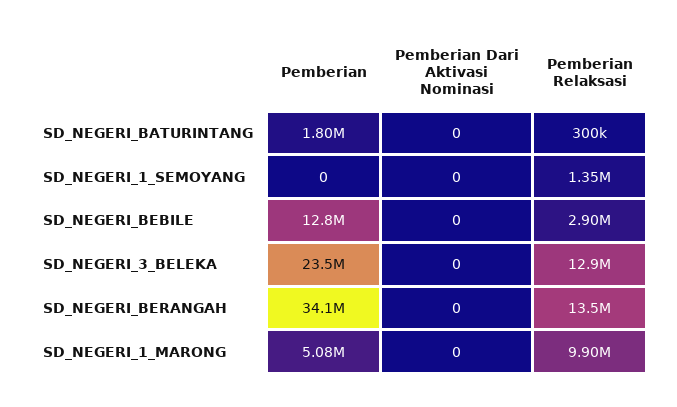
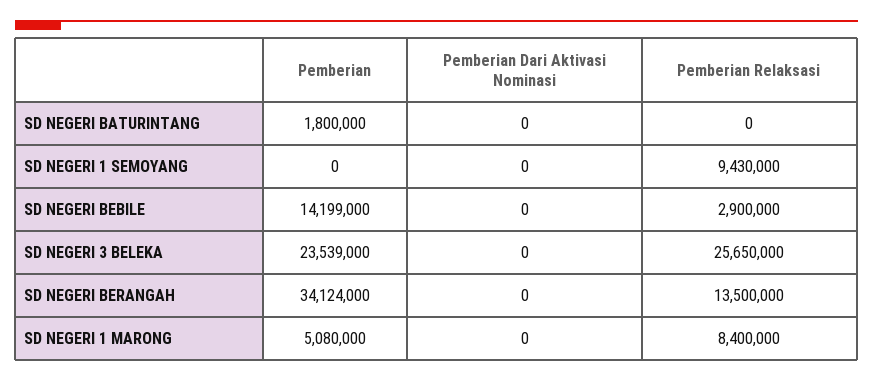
  {
    "Pemberian": {
      "SD_NEGERI_BATURINTANG": 1800000,
      "SD_NEGERI_1_SEMOYANG": 0,
-     "SD_NEGERI_BEBILE": 12800000,
+     "SD_NEGERI_BEBILE": 14199000,
      "SD_NEGERI_3_BELEKA": 23539000,
      "SD_NEGERI_BERANGAH": 34124000,
      "SD_NEGERI_1_MARONG": 5080000
    },
    "Pemberian Dari Aktivasi Nominasi": {
      "SD_NEGERI_BATURINTANG": 0,
      "SD_NEGERI_1_SEMOYANG": 0,
      "SD_NEGERI_BEBILE": 0,
      "SD_NEGERI_3_BELEKA": 0,
      "SD_NEGERI_BERANGAH": 0,
      "SD_NEGERI_1_MARONG": 0
    },
    "Pemberian Relaksasi": {
-     "SD_NEGERI_BATURINTANG": 300000,
+     "SD_NEGERI_BATURINTANG": 0,
-     "SD_NEGERI_1_SEMOYANG": 1350000,
+     "SD_NEGERI_1_SEMOYANG": 9430000,
      "SD_NEGERI_BEBILE": 2900000,
-     "SD_NEGERI_3_BELEKA": 12900000,
+     "SD_NEGERI_3_BELEKA": 25650000,
      "SD_NEGERI_BERANGAH": 13500000,
-     "SD_NEGERI_1_MARONG": 9900000
+     "SD_NEGERI_1_MARONG": 8400000
    }
  }

